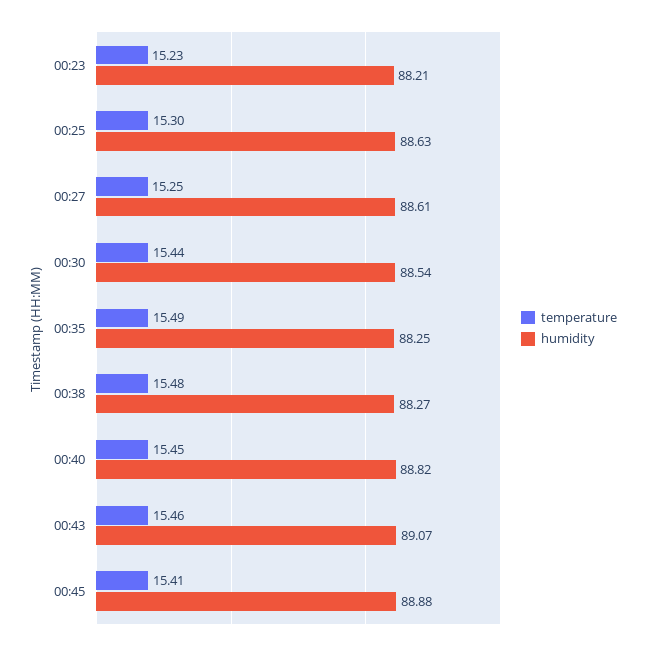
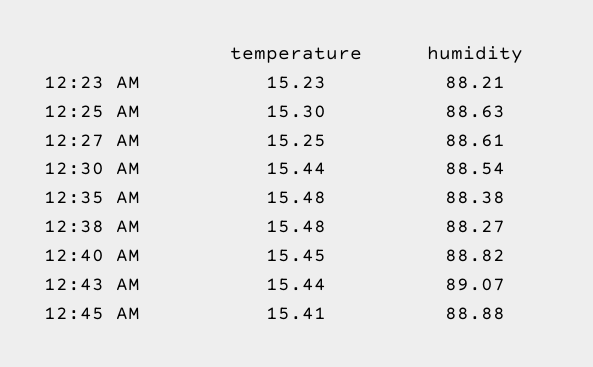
  {
    "temperature": {
      "00:23": 15.23,
      "00:25": 15.3,
      "00:27": 15.25,
      "00:30": 15.44,
-     "00:35": 15.49,
+     "00:35": 15.48,
      "00:38": 15.48,
      "00:40": 15.45,
-     "00:43": 15.46,
+     "00:43": 15.44,
      "00:45": 15.41
    },
    "humidity": {
      "00:23": 88.21,
      "00:25": 88.63,
      "00:27": 88.61,
      "00:30": 88.54,
-     "00:35": 88.25,
+     "00:35": 88.38,
      "00:38": 88.27,
      "00:40": 88.82,
      "00:43": 89.07,
      "00:45": 88.88
    }
  }

